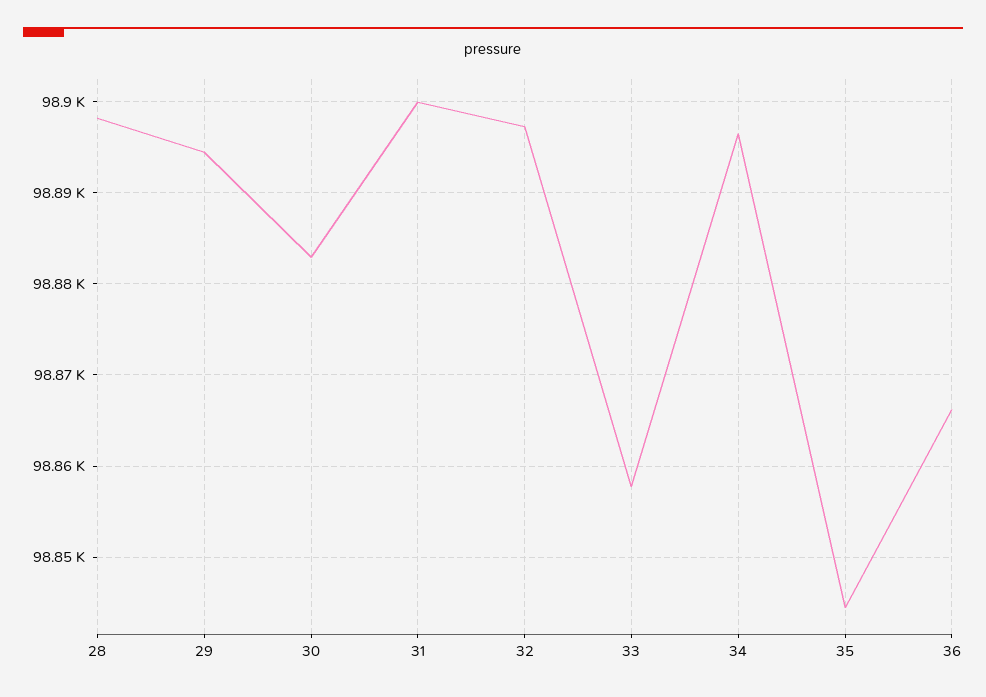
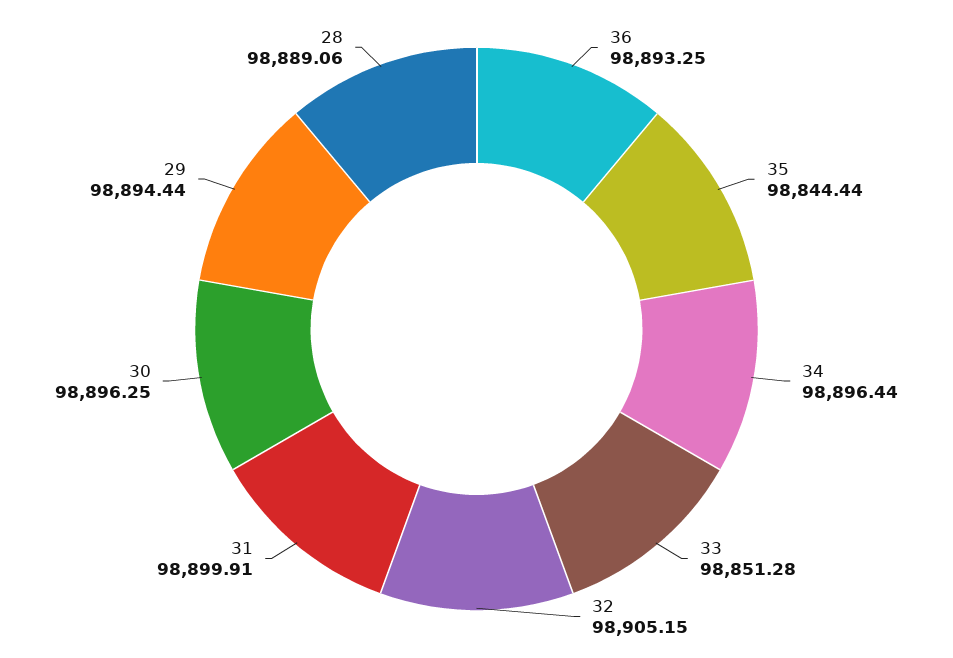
  {
-   "28": 98898,
+   "28": 98889.06,
    "29": 98894.44,
-   "30": 98883,
+   "30": 98896.25,
    "31": 98899.91,
-   "32": 98897,
+   "32": 98905.15,
-   "33": 98858,
+   "33": 98851.28,
    "34": 98896.44,
    "35": 98844.44,
-   "36": 98866
+   "36": 98893.25
  }

